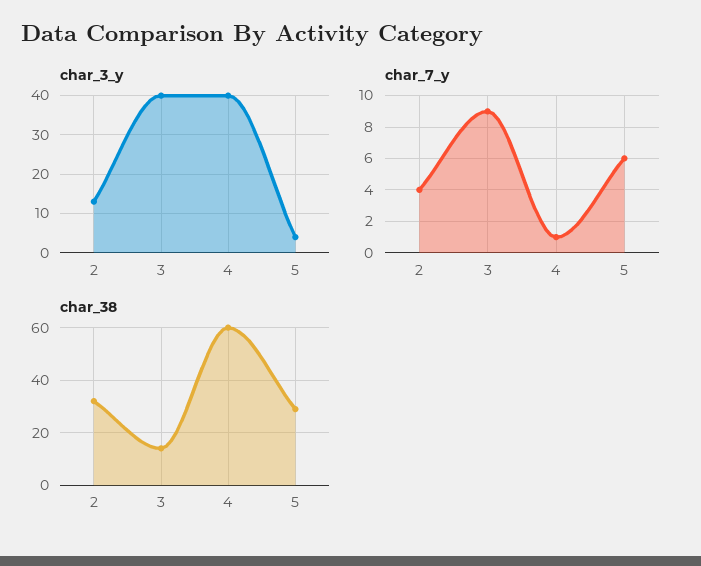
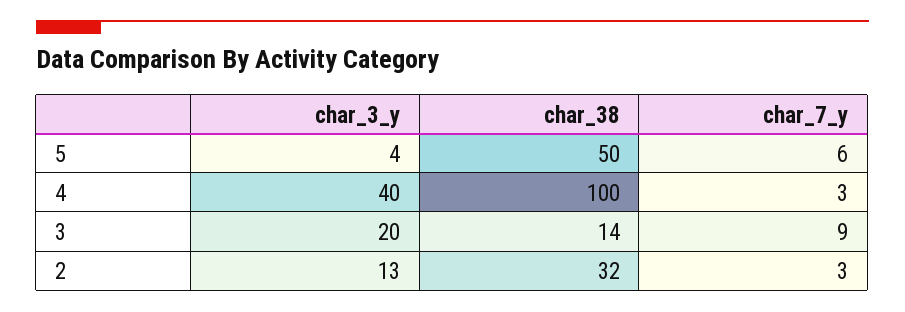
  {
    "char_3_y": {
      "2": 13,
-     "3": 40,
+     "3": 20,
      "4": 40,
      "5": 4
    },
    "char_7_y": {
-     "2": 4,
+     "2": 3,
      "3": 9,
-     "4": 1,
+     "4": 3,
      "5": 6
    },
    "char_38": {
      "2": 32,
      "3": 14,
-     "4": 60,
+     "4": 100,
-     "5": 30
+     "5": 50
    }
  }

